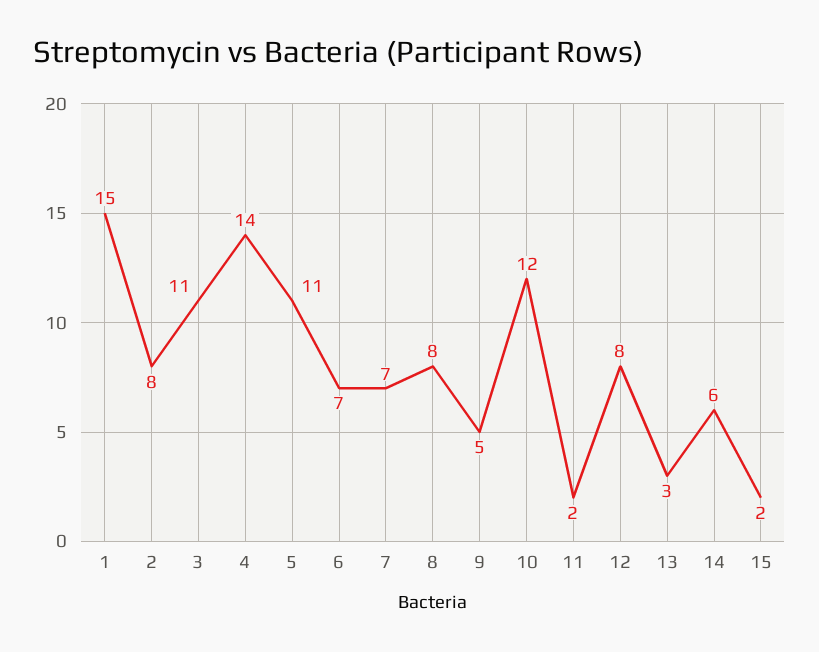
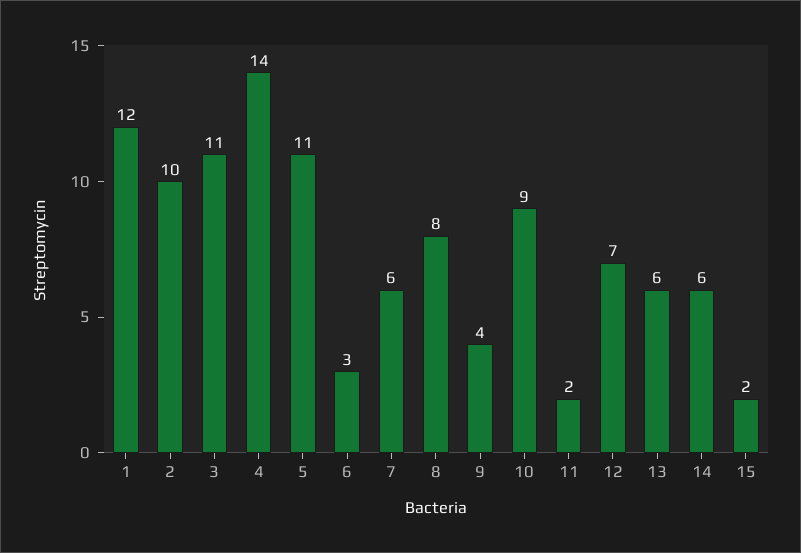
  {
-   "1": 15,
+   "1": 12,
-   "2": 8,
+   "2": 10,
    "3": 11,
    "4": 14,
    "5": 11,
-   "6": 7,
+   "6": 3,
-   "7": 7,
+   "7": 6,
    "8": 8,
-   "9": 5,
+   "9": 4,
-   "10": 12,
+   "10": 9,
    "11": 2,
-   "12": 8,
+   "12": 7,
-   "13": 3,
+   "13": 6,
    "14": 6,
    "15": 2
  }

